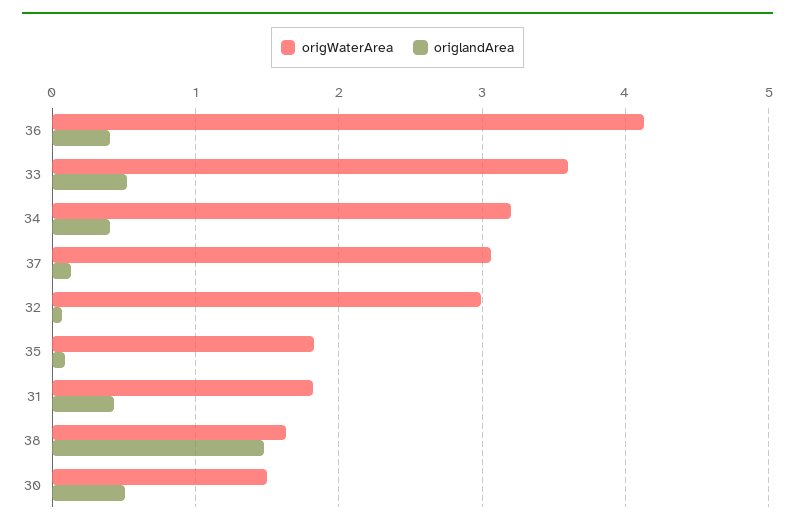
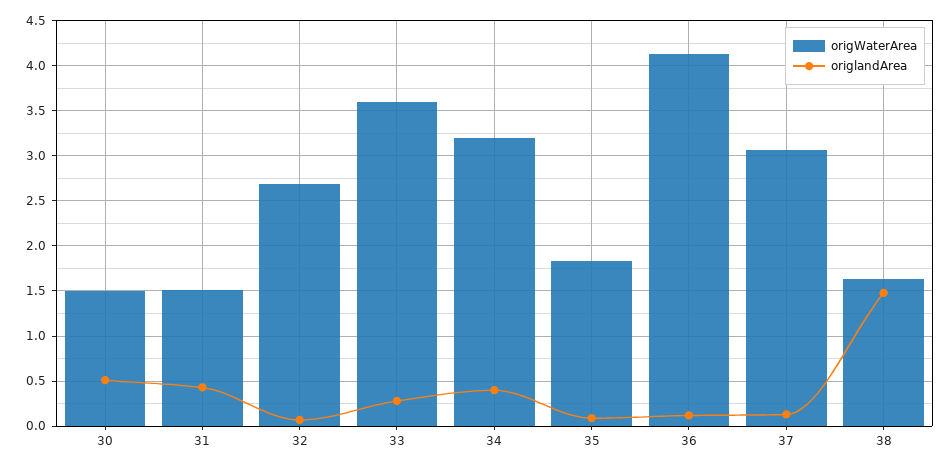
  {
    "origWaterArea": {
      "36": 4.1,
      "33": 3.6,
      "34": 3.2,
      "37": 3.1,
-     "32": 3,
+     "32": 2.7,
      "35": 1.8,
-     "31": 1.8,
+     "31": 1.5,
      "38": 1.6,
      "30": 1.5
    },
    "origlandArea": {
-     "36": 0.4,
+     "36": 0.1,
-     "33": 0.5,
+     "33": 0.3,
      "34": 0.4,
      "37": 0.1,
      "32": 0.1,
      "35": 0.1,
      "31": 0.4,
      "38": 1.5,
      "30": 0.5
    }
  }

